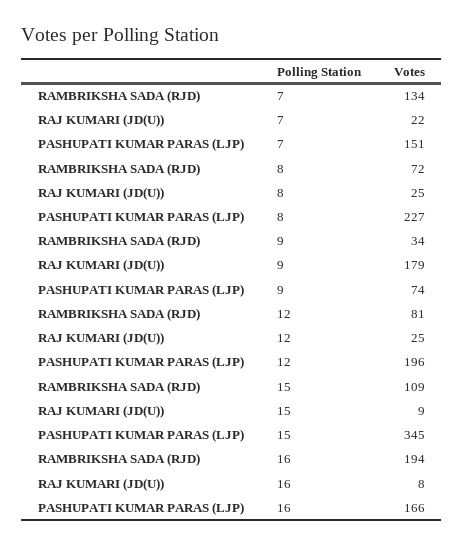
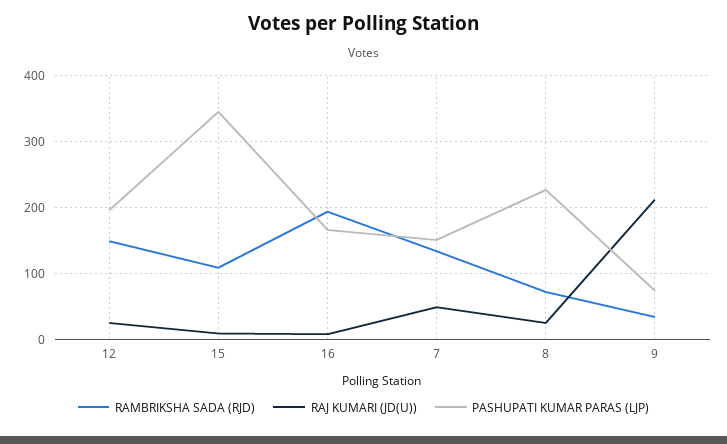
  {
    "RAMBRIKSHA SADA (RJD)": {
      "7": 134,
      "8": 72,
      "9": 34,
-     "12": 81,
+     "12": 150,
      "15": 109,
      "16": 194
    },
    "RAJ KUMARI (JD(U))": {
-     "7": 22,
+     "7": 50,
      "8": 25,
-     "9": 179,
+     "9": 210,
      "12": 25,
      "15": 9,
      "16": 8
    },
    "PASHUPATI KUMAR PARAS (LJP)": {
      "7": 151,
      "8": 227,
      "9": 74,
      "12": 196,
      "15": 345,
      "16": 166
    }
  }

